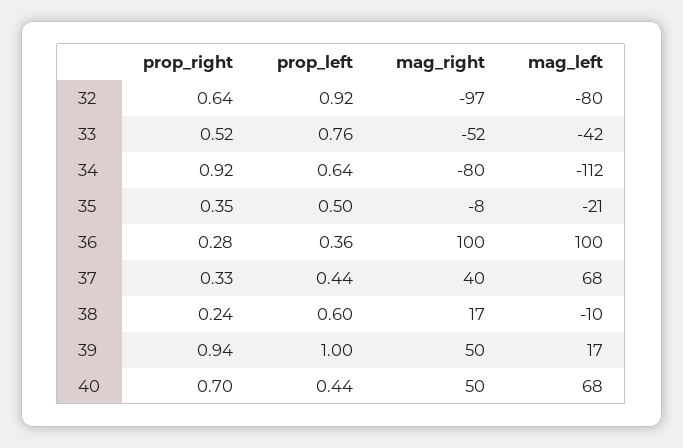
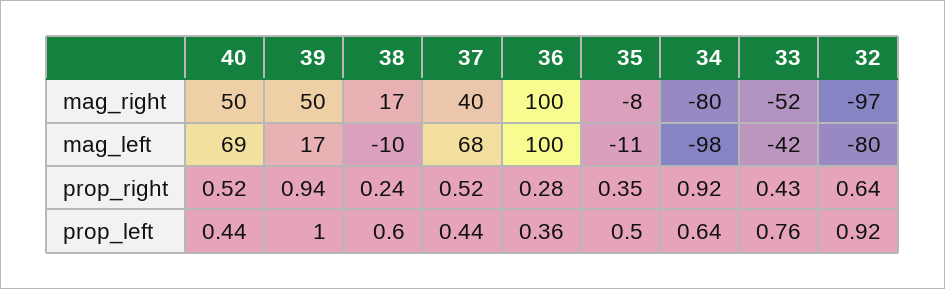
  {
    "prop_right": {
      "32": 0.64,
-     "33": 0.52,
+     "33": 0.43,
      "34": 0.92,
      "35": 0.35,
      "36": 0.28,
-     "37": 0.33,
+     "37": 0.52,
      "38": 0.24,
      "39": 0.94,
-     "40": 0.7
+     "40": 0.52
    },
    "prop_left": {
      "32": 0.92,
      "33": 0.76,
      "34": 0.64,
      "35": 0.5,
      "36": 0.36,
      "37": 0.44,
      "38": 0.6,
      "39": 1,
      "40": 0.44
    },
    "mag_right": {
      "32": -97,
      "33": -52,
      "34": -80,
      "35": -8,
      "36": 100,
      "37": 40,
      "38": 17,
      "39": 50,
      "40": 50
    },
    "mag_left": {
      "32": -80,
      "33": -42,
-     "34": -112,
+     "34": -98,
-     "35": -21,
+     "35": -11,
      "36": 100,
      "37": 68,
      "38": -10,
      "39": 17,
-     "40": 68
+     "40": 69
    }
  }

